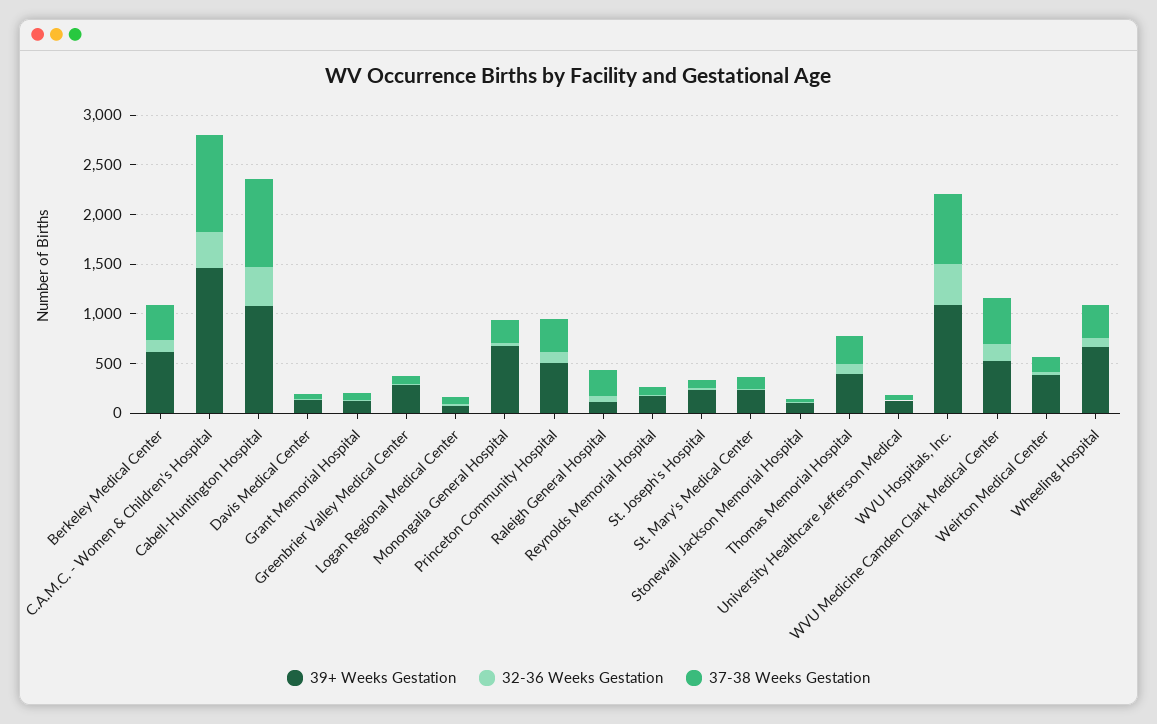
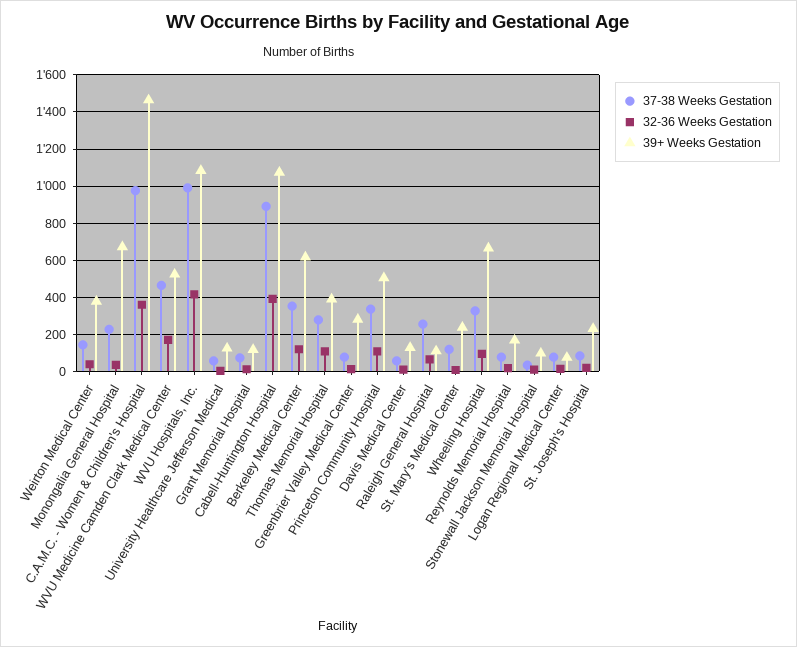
  {
    "39+ Weeks Gestation": {
      "Berkeley Medical Center": 600,
      "C.A.M.C. - Women & Children's Hospital": 1450,
      "Cabell-Huntington Hospital": 1050,
      "Davis Medical Center": 150,
      "Grant Memorial Hospital": 100,
      "Greenbrier Valley Medical Center": 300,
      "Logan Regional Medical Center": 100,
      "Monongalia General Hospital": 650,
      "Princeton Community Hospital": 500,
      "Raleigh General Hospital": 100,
      "Reynolds Memorial Hospital": 150,
      "St. Joseph's Hospital": 250,
      "St. Mary's Medical Center": 250,
      "Stonewall Jackson Memorial Hospital": 100,
      "Thomas Memorial Hospital": 400,
      "University Healthcare Jefferson Medical": 150,
      "WVU Hospitals, Inc.": 1100,
      "WVU Medicine Camden Clark Medical Center": 500,
      "Weirton Medical Center": 400,
      "Wheeling Hospital": 650
    },
    "32-36 Weeks Gestation": {
      "Berkeley Medical Center": 100,
      "C.A.M.C. - Women & Children's Hospital": 350,
      "Cabell-Huntington Hospital": 400,
      "Davis Medical Center": 0,
      "Grant Memorial Hospital": 0,
      "Greenbrier Valley Medical Center": 0,
      "Logan Regional Medical Center": 0,
      "Monongalia General Hospital": 50,
      "Princeton Community Hospital": 100,
      "Raleigh General Hospital": 50,
      "Reynolds Memorial Hospital": 0,
      "St. Joseph's Hospital": 0,
      "St. Mary's Medical Center": 0,
      "Stonewall Jackson Memorial Hospital": 0,
      "Thomas Memorial Hospital": 100,
      "University Healthcare Jefferson Medical": 0,
      "WVU Hospitals, Inc.": 400,
      "WVU Medicine Camden Clark Medical Center": 150,
      "Weirton Medical Center": 50,
      "Wheeling Hospital": 100
    },
    "37-38 Weeks Gestation": {
      "Berkeley Medical Center": 350,
      "C.A.M.C. - Women & Children's Hospital": 1000,
      "Cabell-Huntington Hospital": 900,
      "Davis Medical Center": 50,
      "Grant Memorial Hospital": 50,
      "Greenbrier Valley Medical Center": 100,
      "Logan Regional Medical Center": 100,
      "Monongalia General Hospital": 250,
      "Princeton Community Hospital": 350,
      "Raleigh General Hospital": 250,
      "Reynolds Memorial Hospital": 100,
      "St. Joseph's Hospital": 100,
      "St. Mary's Medical Center": 100,
      "Stonewall Jackson Memorial Hospital": 50,
      "Thomas Memorial Hospital": 300,
      "University Healthcare Jefferson Medical": 50,
-     "WVU Hospitals, Inc.": 700,
+     "WVU Hospitals, Inc.": 1000,
      "WVU Medicine Camden Clark Medical Center": 450,
      "Weirton Medical Center": 150,
      "Wheeling Hospital": 350
    }
  }

